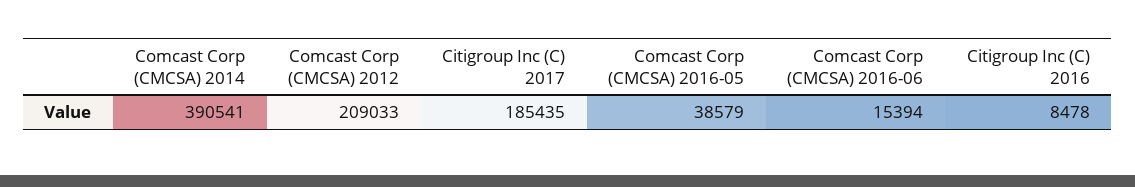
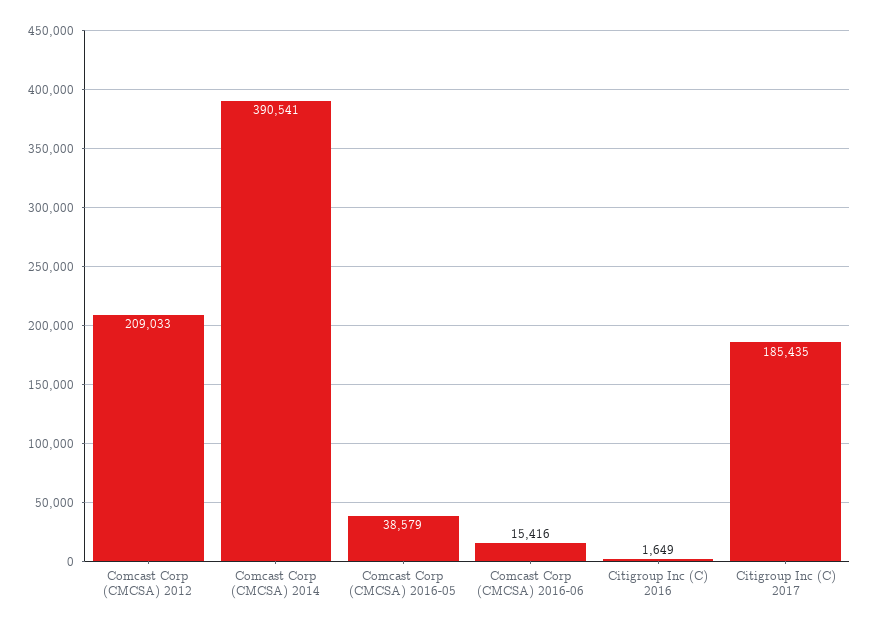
  {
    "Comcast Corp (CMCSA) 2014": 390541,
    "Comcast Corp (CMCSA) 2012": 209033,
    "Citigroup Inc (C) 2017": 185435,
    "Comcast Corp (CMCSA) 2016-05": 38579,
-   "Comcast Corp (CMCSA) 2016-06": 15394,
+   "Comcast Corp (CMCSA) 2016-06": 15416,
-   "Citigroup Inc (C) 2016": 8478
+   "Citigroup Inc (C) 2016": 1649
  }

